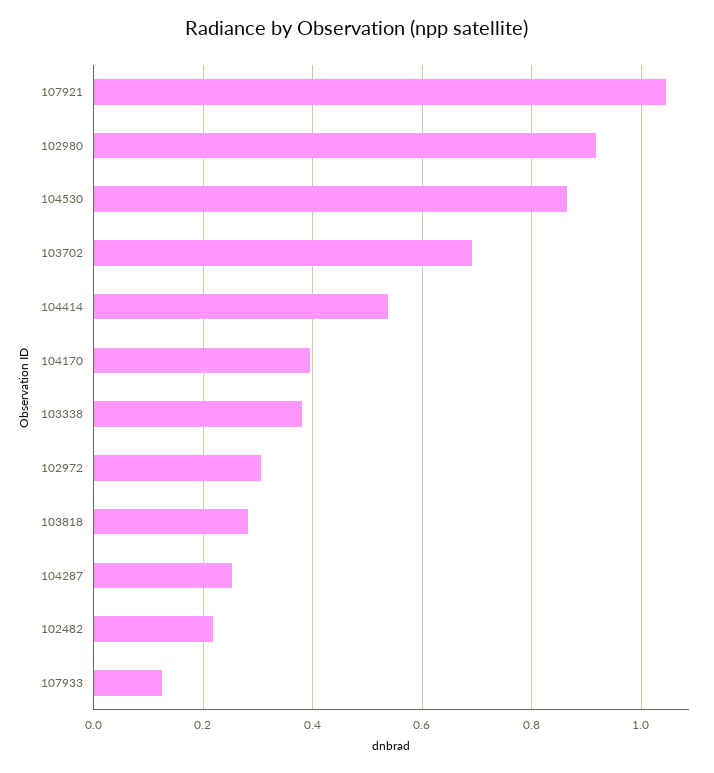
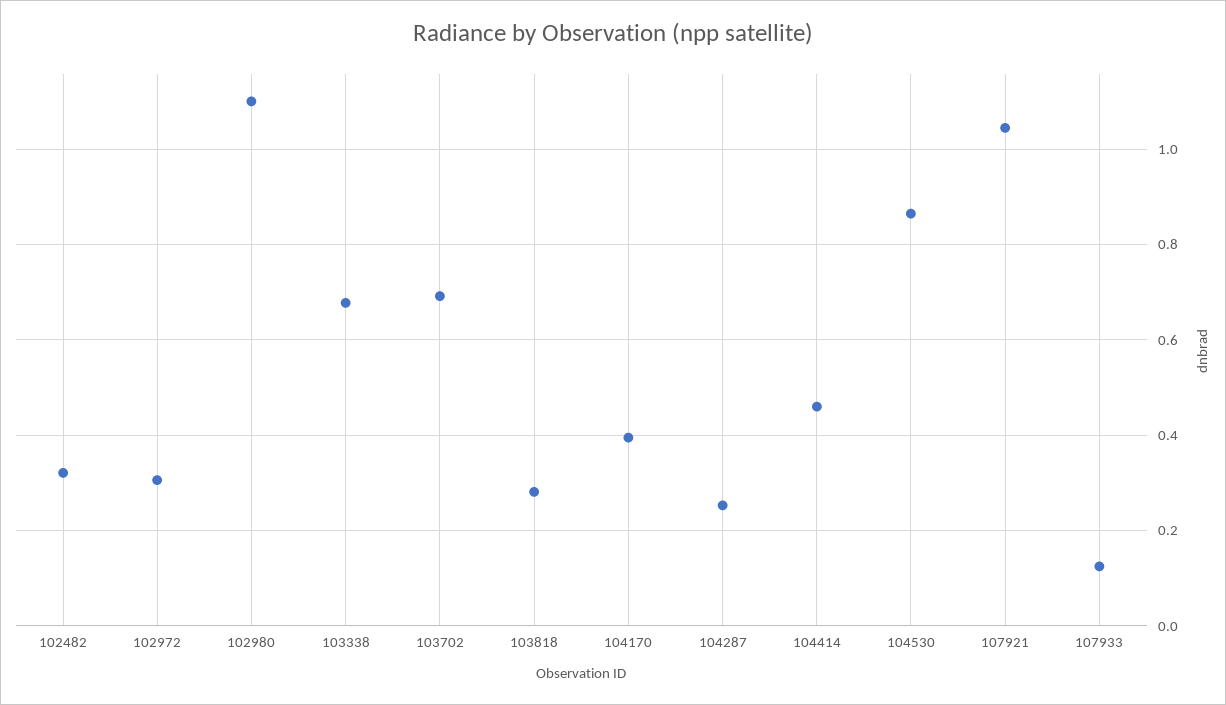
  {
    "107921": 1.04,
-   "102980": 0.92,
+   "102980": 1.1,
    "104530": 0.86,
    "103702": 0.7,
-   "104414": 0.54,
+   "104414": 0.46,
    "104170": 0.4,
-   "103338": 0.38,
+   "103338": 0.68,
    "102972": 0.3,
    "103818": 0.28,
    "104287": 0.26,
-   "102482": 0.22,
+   "102482": 0.32,
    "107933": 0.12
  }

